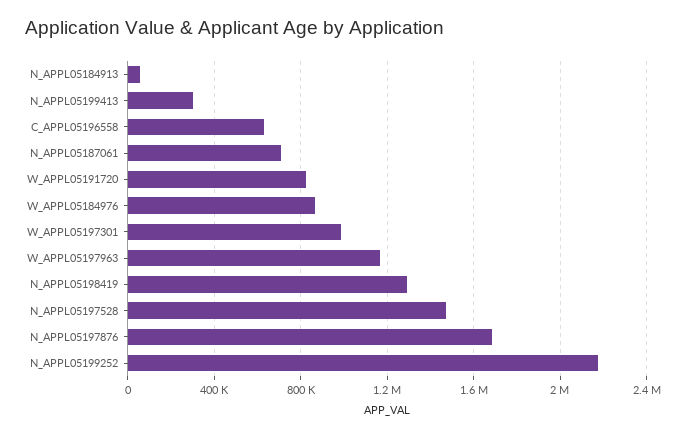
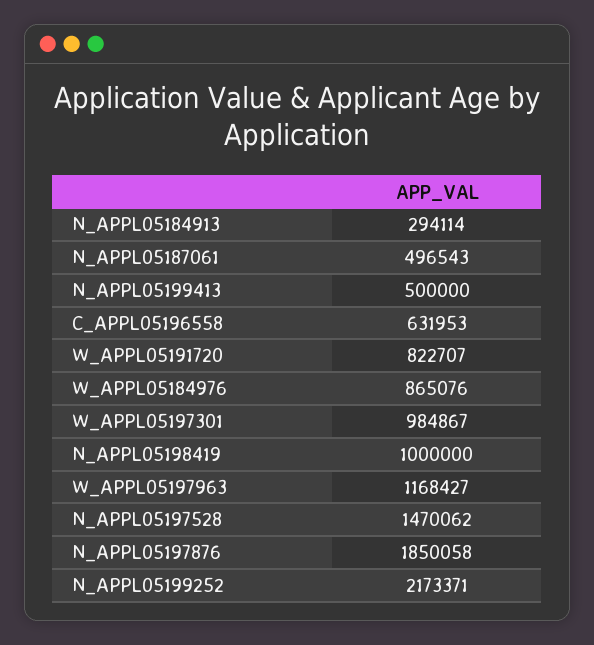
  {
-   "N_APPL05184913": 50000,
+   "N_APPL05184913": 294114,
-   "N_APPL05199413": 300000,
+   "N_APPL05199413": 500000,
    "C_APPL05196558": 631953,
-   "N_APPL05187061": 700000,
+   "N_APPL05187061": 496543,
    "W_APPL05191720": 822707,
    "W_APPL05184976": 865076,
    "W_APPL05197301": 984867,
    "W_APPL05197963": 1168427,
-   "N_APPL05198419": 1300000,
+   "N_APPL05198419": 1000000,
    "N_APPL05197528": 1470062,
-   "N_APPL05197876": 1700000,
+   "N_APPL05197876": 1850058,
    "N_APPL05199252": 2173371
  }

